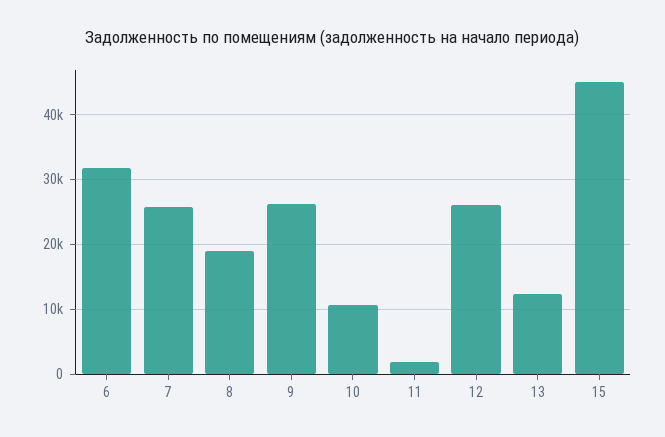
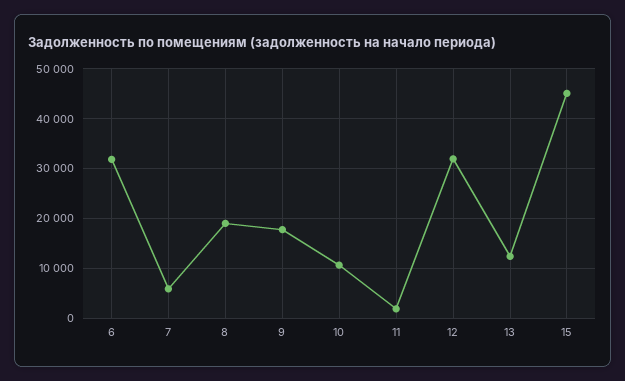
  {
    "6": 32000,
-   "7": 26000,
+   "7": 6000,
    "8": 19000,
-   "9": 26000,
+   "9": 18000,
    "10": 11000,
    "11": 2000,
-   "12": 26000,
+   "12": 32000,
    "13": 12000,
    "15": 45000
  }

